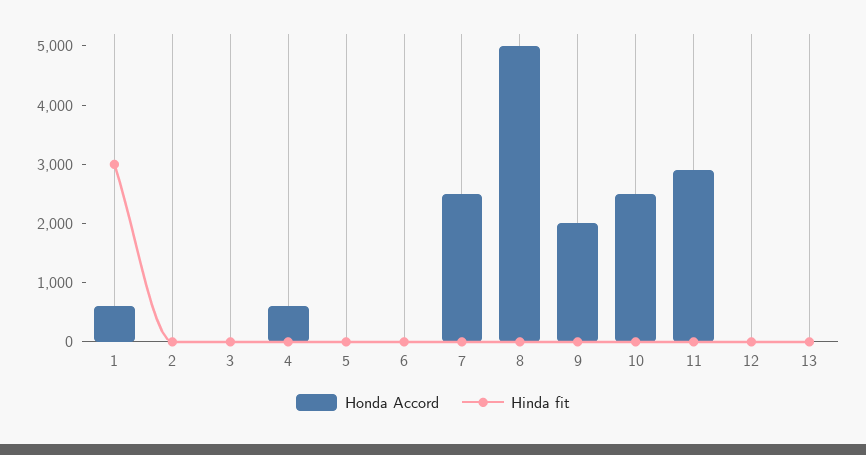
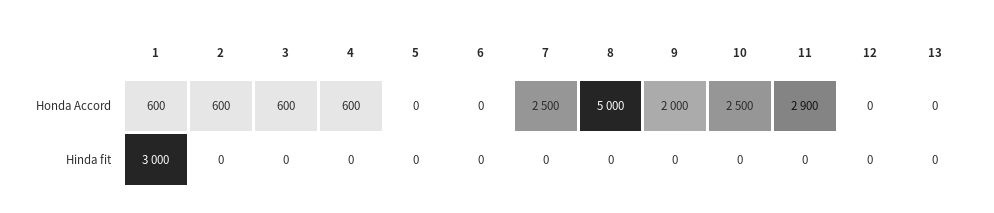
  {
    "Honda Accord": {
      "1": 600,
-     "2": 0,
+     "2": 600,
-     "3": 0,
+     "3": 600,
      "4": 600,
      "5": 0,
      "6": 0,
      "7": 2500,
      "8": 5000,
      "9": 2000,
      "10": 2500,
      "11": 2900,
      "12": 0,
      "13": 0
    },
    "Hinda fit": {
      "1": 3000,
      "2": 0,
      "3": 0,
      "4": 0,
      "5": 0,
      "6": 0,
      "7": 0,
      "8": 0,
      "9": 0,
      "10": 0,
      "11": 0,
      "12": 0,
      "13": 0
    }
  }

